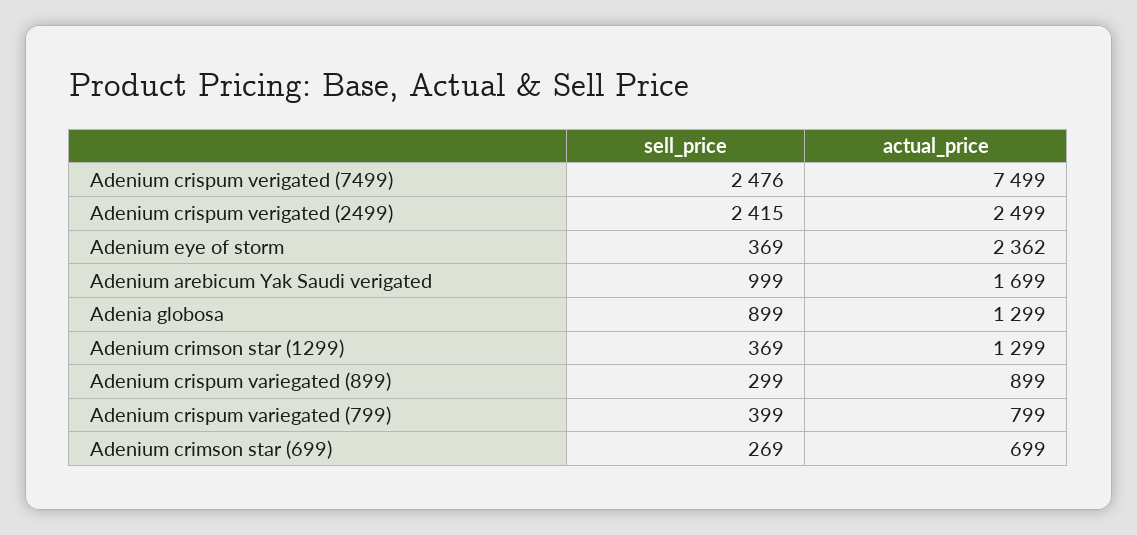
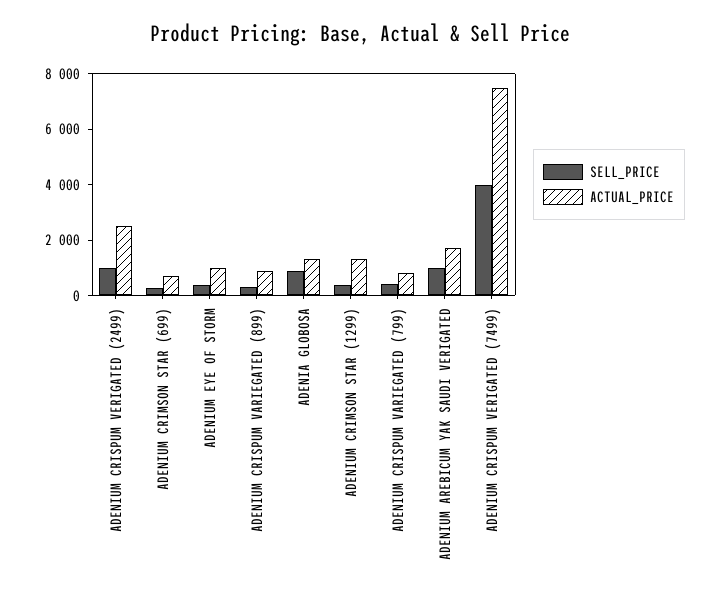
  {
    "sell_price": {
-     "Adenium crispum verigated (7499)": 2476,
+     "Adenium crispum verigated (7499)": 4000,
-     "Adenium crispum verigated (2499)": 2415,
+     "Adenium crispum verigated (2499)": 1000,
      "Adenium eye of storm": 369,
      "Adenium arebicum Yak Saudi verigated": 999,
      "Adenia globosa": 899,
      "Adenium crimson star (1299)": 369,
      "Adenium crispum variegated (899)": 299,
      "Adenium crispum variegated (799)": 399,
      "Adenium crimson star (699)": 269
    },
    "actual_price": {
      "Adenium crispum verigated (7499)": 7499,
      "Adenium crispum verigated (2499)": 2499,
-     "Adenium eye of storm": 2362,
+     "Adenium eye of storm": 1000,
      "Adenium arebicum Yak Saudi verigated": 1699,
      "Adenia globosa": 1299,
      "Adenium crimson star (1299)": 1299,
      "Adenium crispum variegated (899)": 899,
      "Adenium crispum variegated (799)": 799,
      "Adenium crimson star (699)": 699
    }
  }

